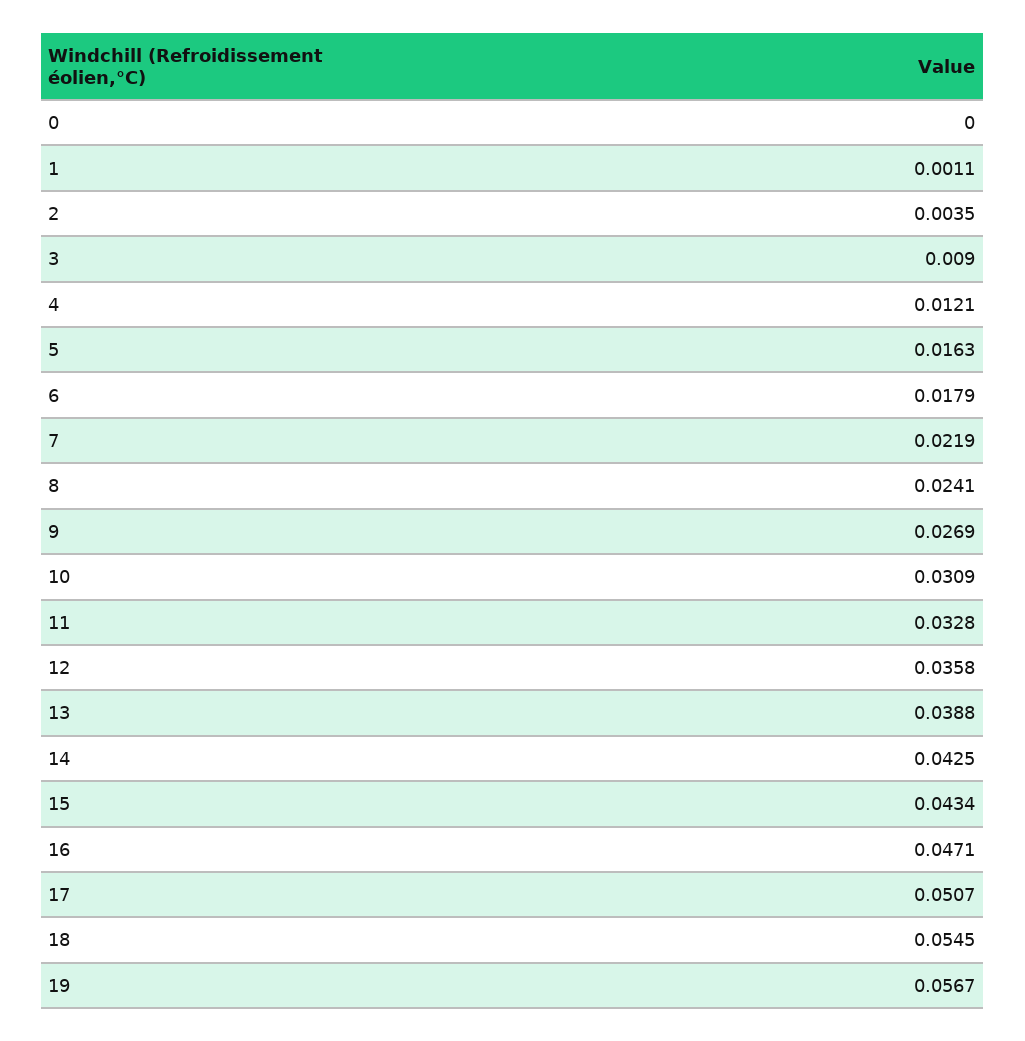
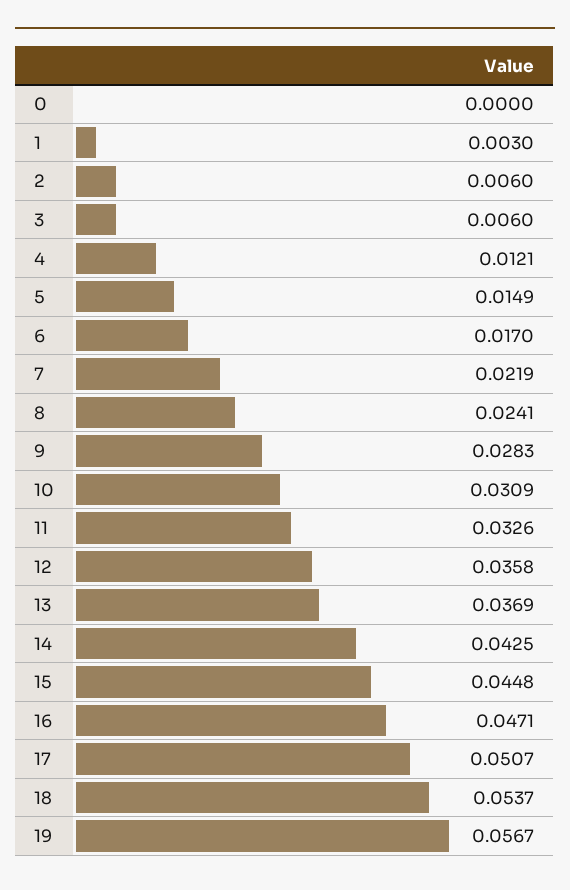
  {
    "0": 0,
-   "1": 0.0011,
+   "1": 0.003,
-   "2": 0.0035,
+   "2": 0.006,
-   "3": 0.009,
+   "3": 0.006,
    "4": 0.0121,
-   "5": 0.0163,
+   "5": 0.0149,
-   "6": 0.0179,
+   "6": 0.017,
    "7": 0.0219,
    "8": 0.0241,
-   "9": 0.0269,
+   "9": 0.0283,
    "10": 0.0309,
-   "11": 0.0328,
+   "11": 0.0326,
    "12": 0.0358,
-   "13": 0.0388,
+   "13": 0.0369,
    "14": 0.0425,
-   "15": 0.0434,
+   "15": 0.0448,
    "16": 0.0471,
    "17": 0.0507,
-   "18": 0.0545,
+   "18": 0.0537,
    "19": 0.0567
  }

